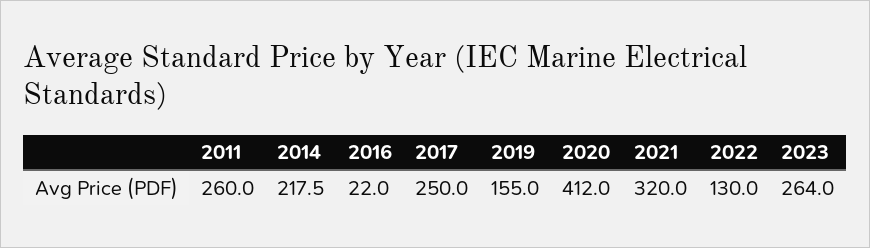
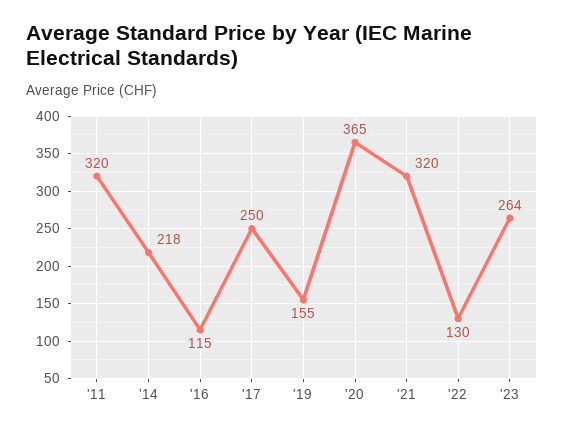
  {
-   "2011": 260,
+   "2011": 320,
    "2014": 217.5,
-   "2016": 22,
+   "2016": 115,
    "2017": 250,
    "2019": 155,
-   "2020": 412,
+   "2020": 365,
    "2021": 320,
    "2022": 130,
    "2023": 264
  }

